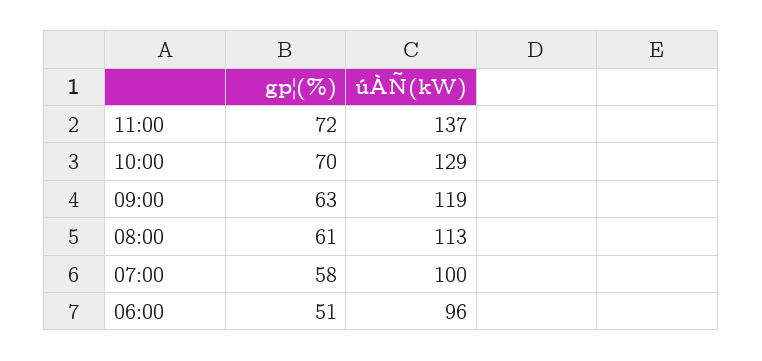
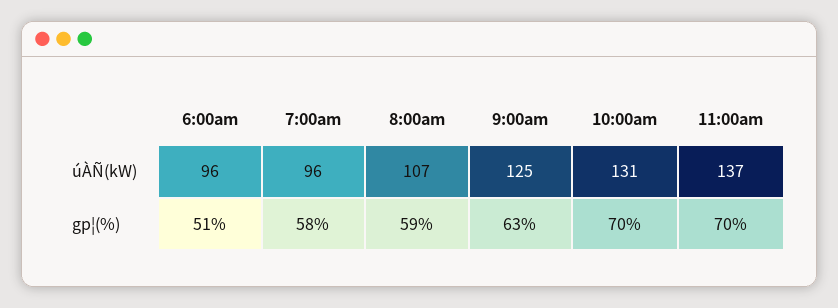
  {
    "gp¦(%)": {
-     "11:00": 72,
+     "11:00": 70,
      "10:00": 70,
      "09:00": 63,
-     "08:00": 61,
+     "08:00": 59,
      "07:00": 58,
      "06:00": 51
    },
    "úÀÑ(kW)": {
      "11:00": 137,
-     "10:00": 129,
+     "10:00": 131,
-     "09:00": 119,
+     "09:00": 125,
-     "08:00": 113,
+     "08:00": 107,
-     "07:00": 100,
+     "07:00": 96,
      "06:00": 96
    }
  }

